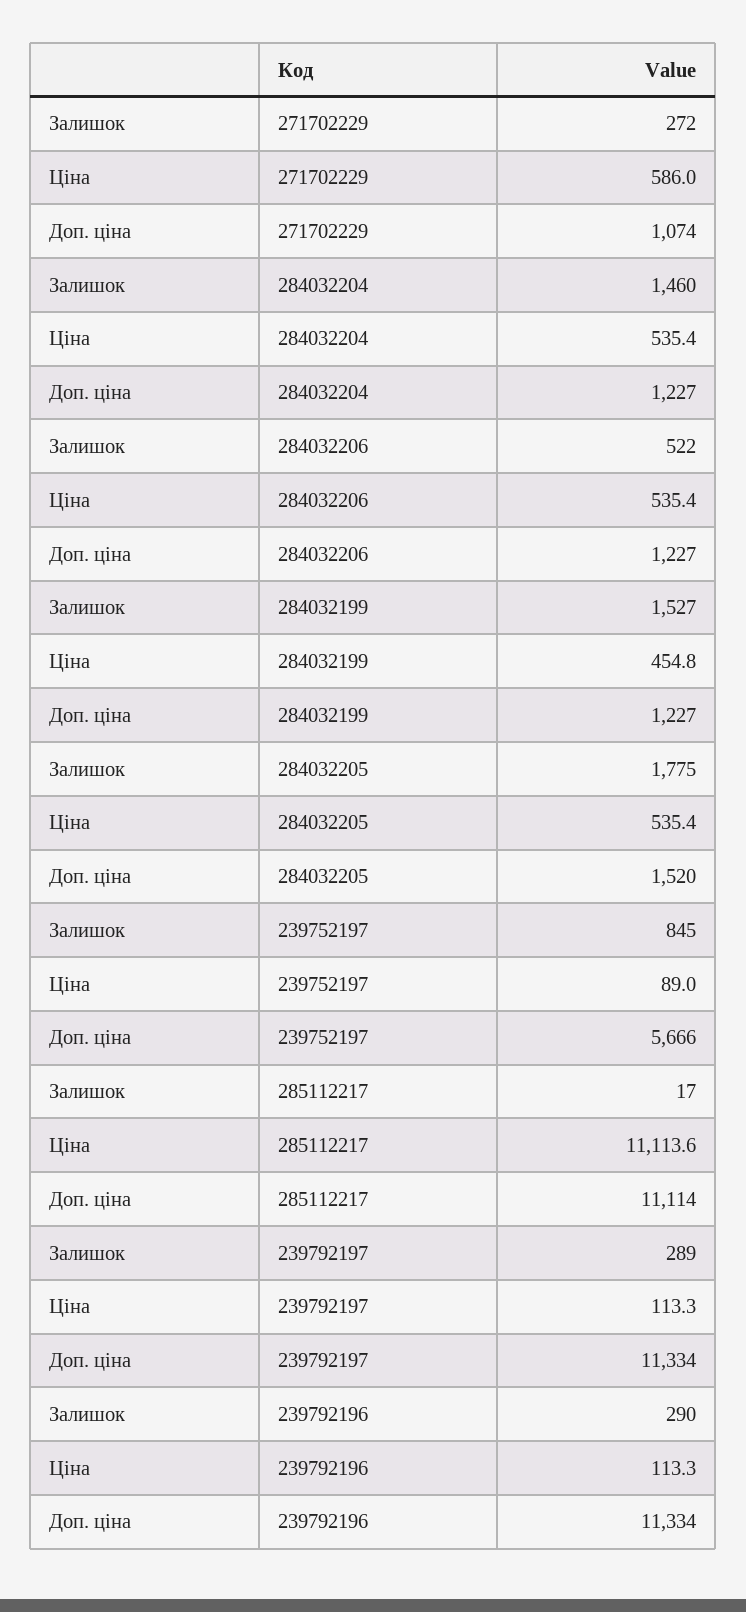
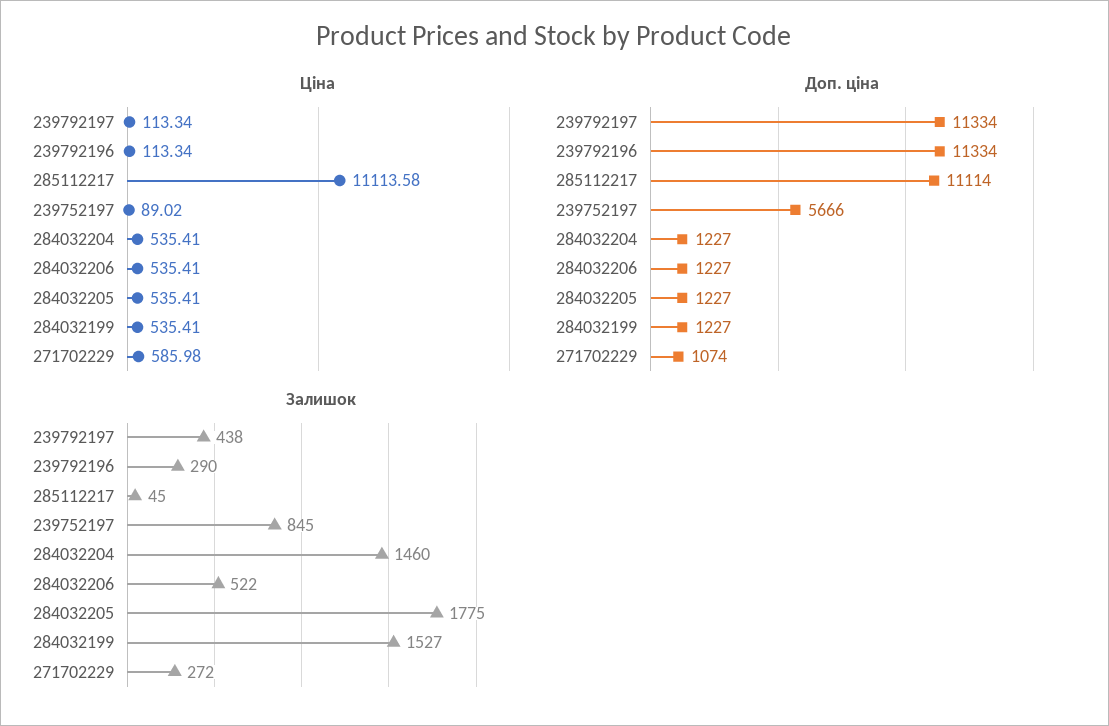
  {
    "Залишок": {
      "271702229": 272,
      "284032204": 1460,
      "284032206": 522,
      "284032199": 1527,
      "284032205": 1775,
      "239752197": 845,
-     "285112217": 17,
+     "285112217": 45,
-     "239792197": 289,
+     "239792197": 438,
      "239792196": 290
    },
    "Ціна": {
      "271702229": 585.98,
      "284032204": 535.41,
      "284032206": 535.41,
-     "284032199": 454.8,
+     "284032199": 535.41,
      "284032205": 535.41,
      "239752197": 89.02,
      "285112217": 11113.58,
      "239792197": 113.34,
      "239792196": 113.34
    },
    "Доп. ціна": {
      "271702229": 1074,
      "284032204": 1227,
      "284032206": 1227,
      "284032199": 1227,
-     "284032205": 1520,
+     "284032205": 1227,
      "239752197": 5666,
      "285112217": 11114,
      "239792197": 11334,
      "239792196": 11334
    }
  }

